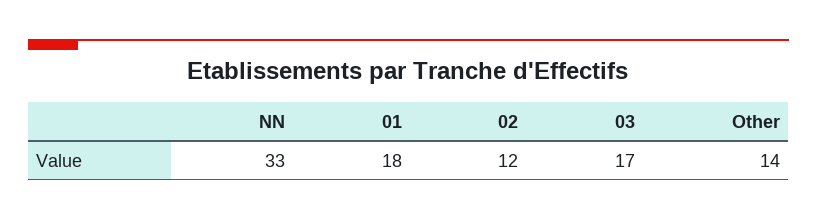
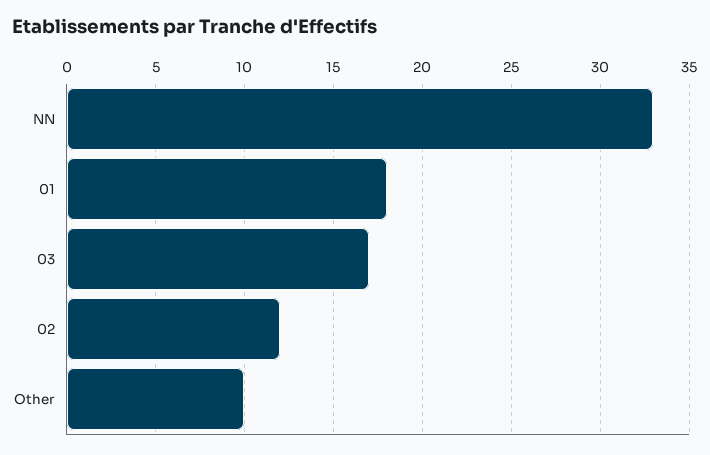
  {
    "NN": 33,
    "01": 18,
    "02": 12,
    "03": 17,
-   "Other": 14
+   "Other": 10
  }

